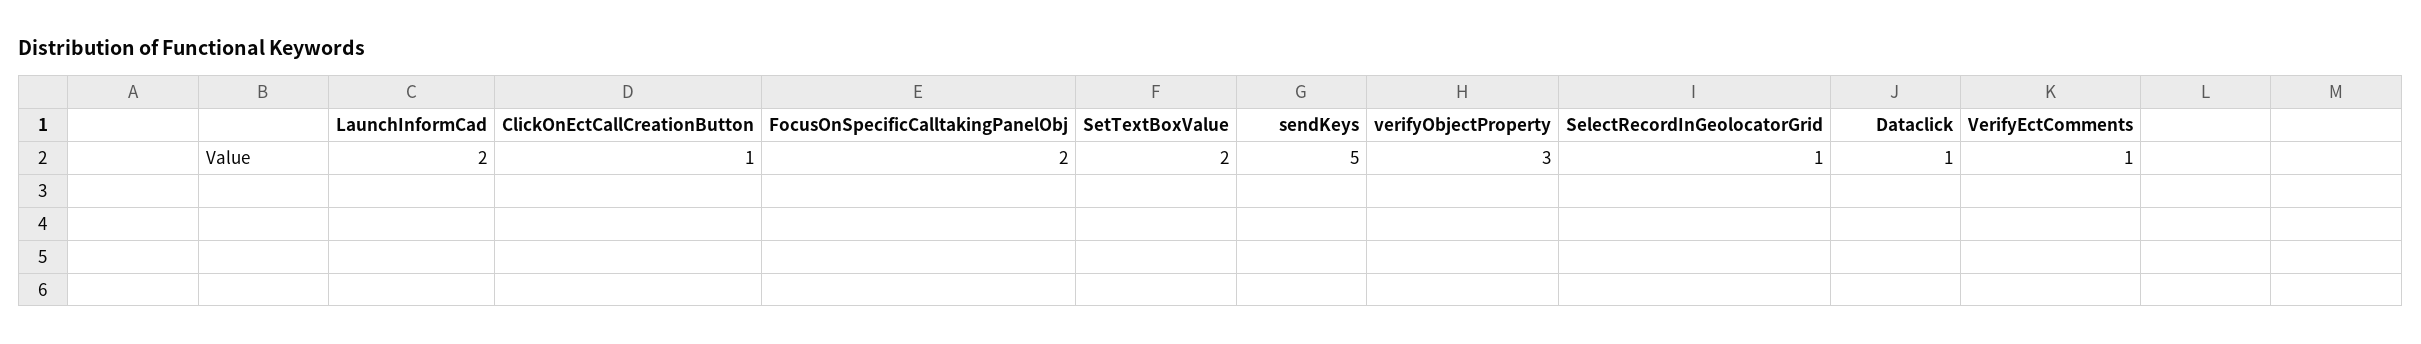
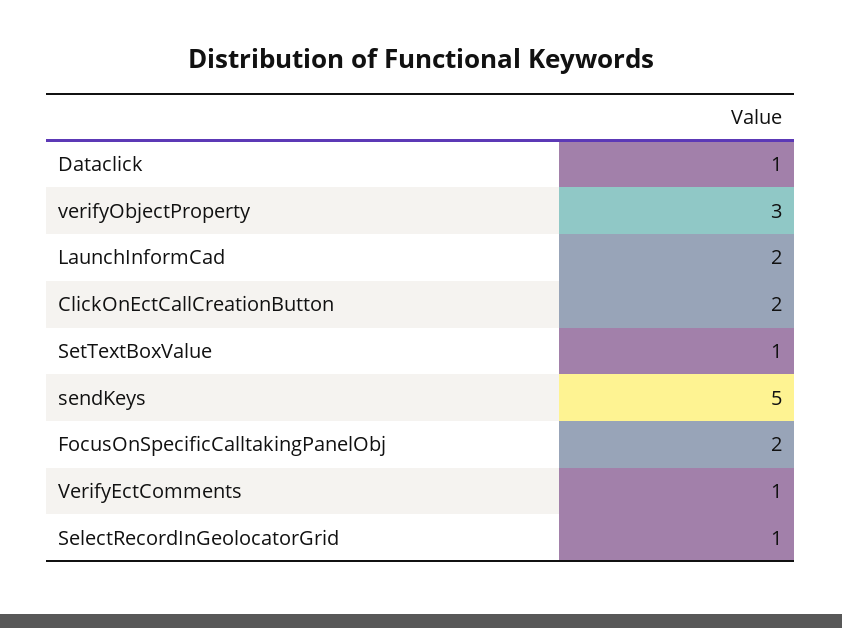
  {
    "LaunchInformCad": 2,
-   "ClickOnEctCallCreationButton": 1,
+   "ClickOnEctCallCreationButton": 2,
    "FocusOnSpecificCalltakingPanelObj": 2,
-   "SetTextBoxValue": 2,
+   "SetTextBoxValue": 1,
    "sendKeys": 5,
    "verifyObjectProperty": 3,
    "SelectRecordInGeolocatorGrid": 1,
    "Dataclick": 1,
    "VerifyEctComments": 1
  }

